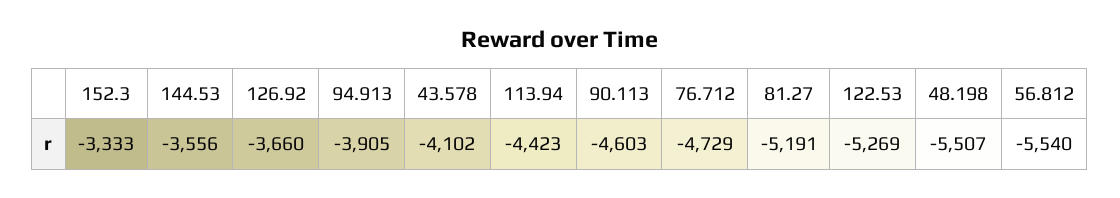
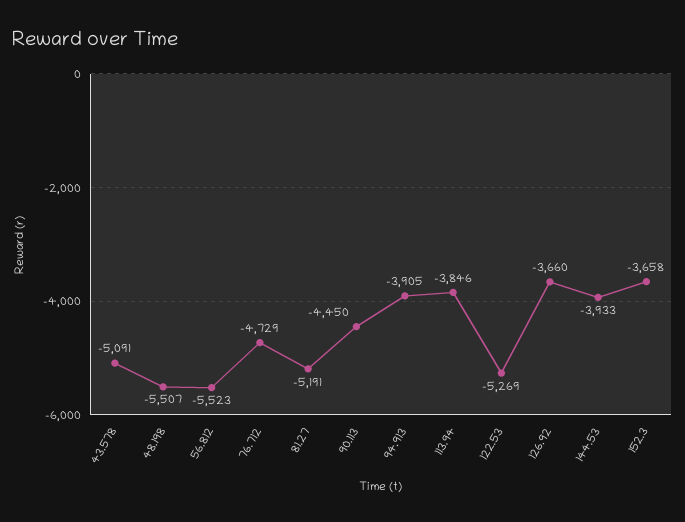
  {
-   "152.3": -3333,
+   "152.3": -3658,
-   "144.53": -3556,
+   "144.53": -3933,
    "126.92": -3660,
    "94.913": -3905,
-   "43.578": -4102,
+   "43.578": -5091,
-   "113.94": -4423,
+   "113.94": -3846,
-   "90.113": -4603,
+   "90.113": -4450,
    "76.712": -4729,
    "81.27": -5191,
    "122.53": -5269,
    "48.198": -5507,
-   "56.812": -5540
+   "56.812": -5523
  }

